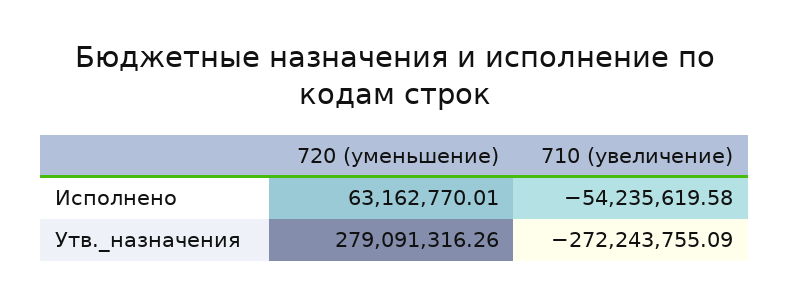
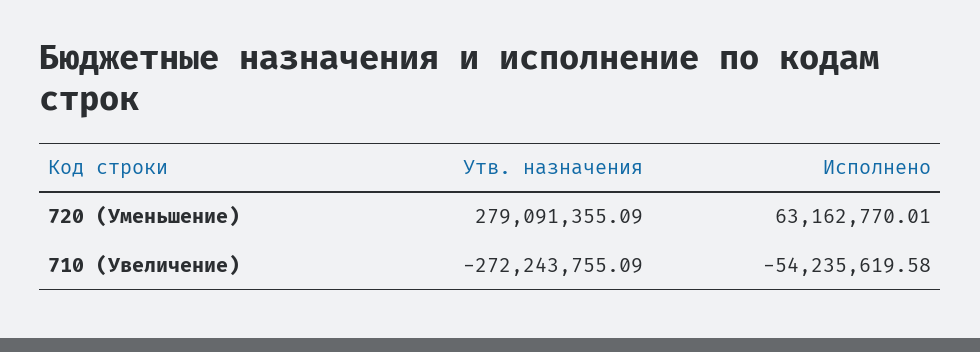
  {
    "720 (уменьшение)": {
      "Исполнено": 63162770.01,
-     "Утв._назначения": 279091316.26
+     "Утв._назначения": 279091355.09
    },
    "710 (увеличение)": {
      "Исполнено": -54235619.58,
      "Утв._назначения": -272243755.09
    }
  }

